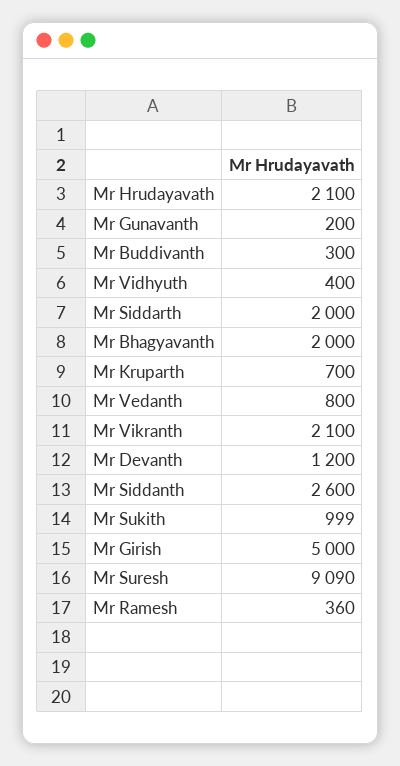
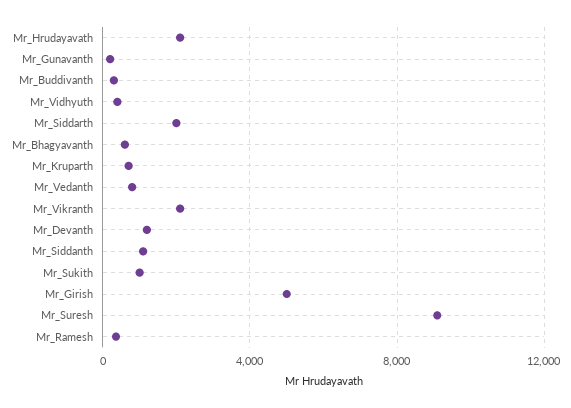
  {
    "Mr Hrudayavath": 2100,
    "Mr Gunavanth": 200,
    "Mr Buddivanth": 300,
    "Mr Vidhyuth": 400,
    "Mr Siddarth": 2000,
-   "Mr Bhagyavanth": 2000,
+   "Mr Bhagyavanth": 500,
    "Mr Kruparth": 700,
    "Mr Vedanth": 800,
    "Mr Vikranth": 2100,
    "Mr Devanth": 1200,
-   "Mr Siddanth": 2600,
+   "Mr Siddanth": 1000,
    "Mr Sukith": 999,
    "Mr Girish": 5000,
    "Mr Suresh": 9090,
    "Mr Ramesh": 360
  }

